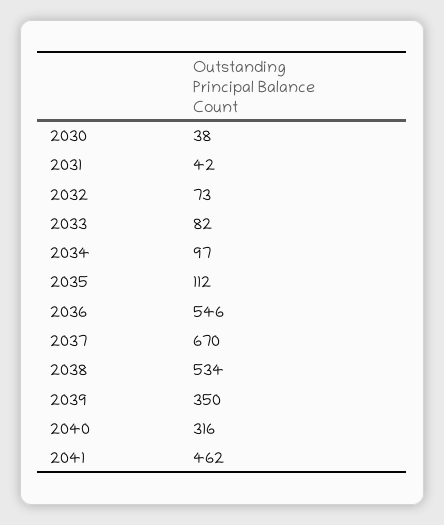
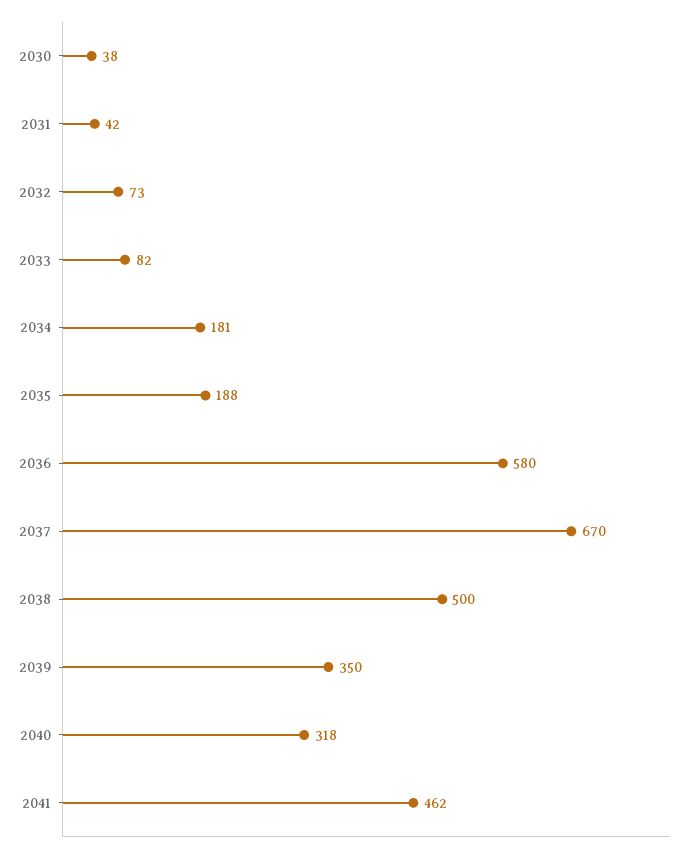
  {
    "2030": 38,
    "2031": 42,
    "2032": 73,
    "2033": 82,
-   "2034": 97,
+   "2034": 181,
-   "2035": 112,
+   "2035": 188,
-   "2036": 546,
+   "2036": 580,
    "2037": 670,
-   "2038": 534,
+   "2038": 500,
    "2039": 350,
-   "2040": 316,
+   "2040": 318,
    "2041": 462
  }

